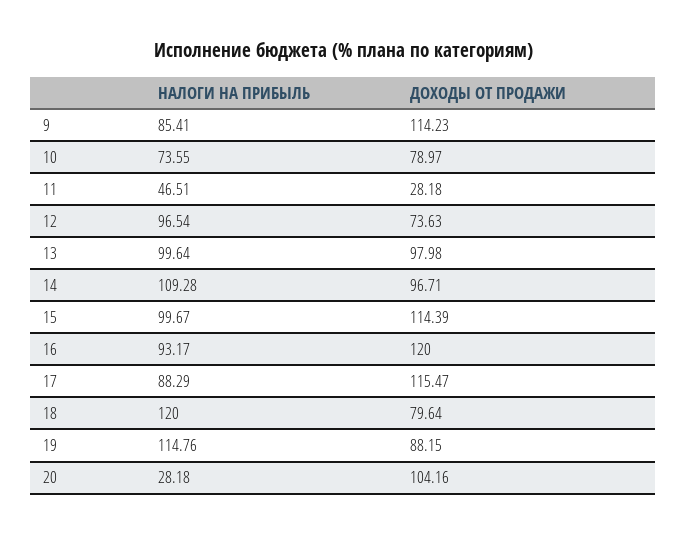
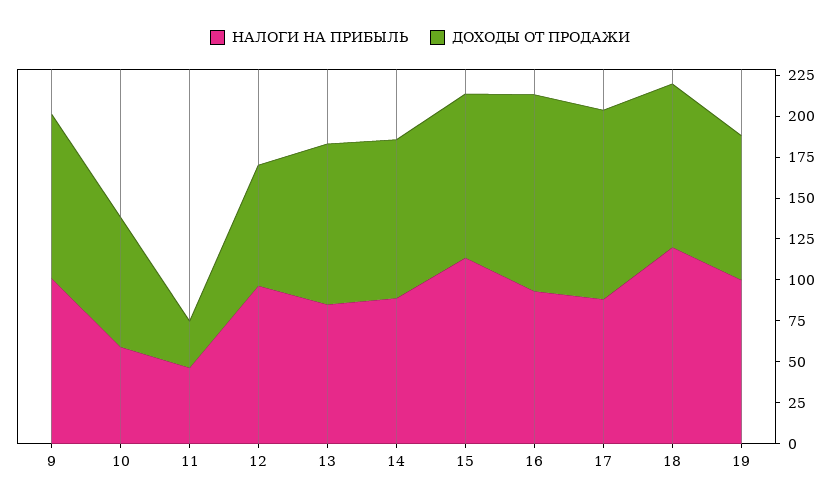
  {
    "НАЛОГИ НА ПРИБЫЛЬ": {
-     "9": 85.41,
+     "9": 100,
-     "10": 73.55,
+     "10": 60,
      "11": 46.51,
      "12": 96.54,
-     "13": 99.64,
+     "13": 85,
-     "14": 109.28,
+     "14": 90,
-     "15": 99.67,
+     "15": 115,
      "16": 93.17,
      "17": 88.29,
      "18": 120,
-     "19": 114.76,
+     "19": 100
-     "20": 28.18
    },
    "ДОХОДЫ ОТ ПРОДАЖИ": {
-     "9": 114.23,
+     "9": 100,
      "10": 78.97,
      "11": 28.18,
      "12": 73.63,
      "13": 97.98,
      "14": 96.71,
-     "15": 114.39,
+     "15": 100,
      "16": 120,
      "17": 115.47,
-     "18": 79.64,
+     "18": 100,
-     "19": 88.15,
+     "19": 88.15
-     "20": 104.16
    }
  }

